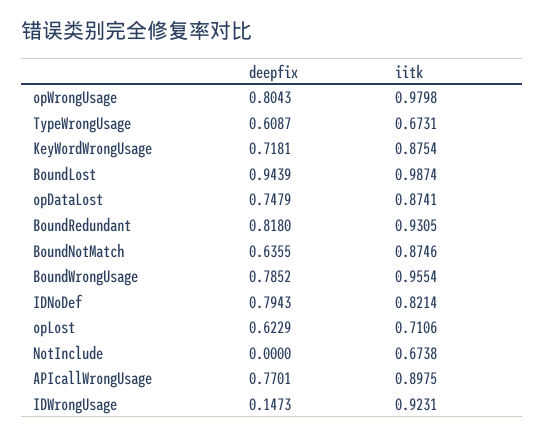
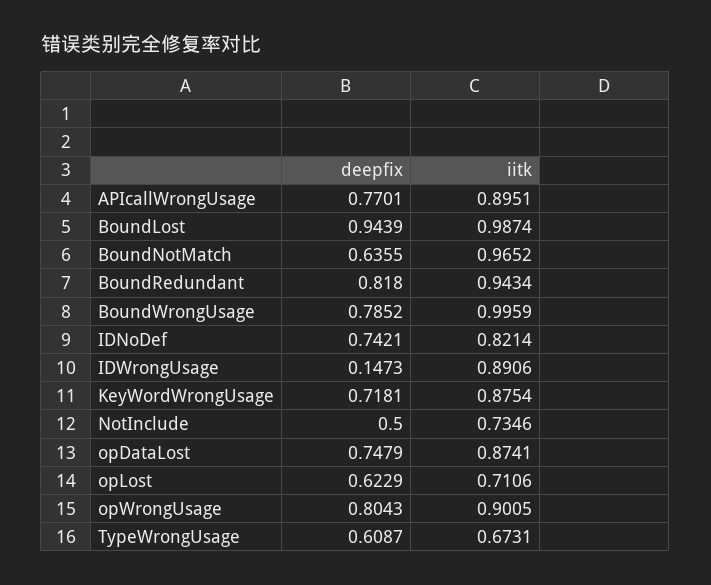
  {
    "deepfix": {
      "opWrongUsage": 0.8043,
      "TypeWrongUsage": 0.6087,
      "KeyWordWrongUsage": 0.7181,
      "BoundLost": 0.9439,
      "opDataLost": 0.7479,
      "BoundRedundant": 0.818,
      "BoundNotMatch": 0.6355,
      "BoundWrongUsage": 0.7852,
-     "IDNoDef": 0.7943,
+     "IDNoDef": 0.7421,
      "opLost": 0.6229,
-     "NotInclude": 0,
+     "NotInclude": 0.5,
      "APIcallWrongUsage": 0.7701,
      "IDWrongUsage": 0.1473
    },
    "iitk": {
-     "opWrongUsage": 0.9798,
+     "opWrongUsage": 0.9005,
      "TypeWrongUsage": 0.6731,
      "KeyWordWrongUsage": 0.8754,
      "BoundLost": 0.9874,
      "opDataLost": 0.8741,
-     "BoundRedundant": 0.9305,
+     "BoundRedundant": 0.9434,
-     "BoundNotMatch": 0.8746,
+     "BoundNotMatch": 0.9652,
-     "BoundWrongUsage": 0.9554,
+     "BoundWrongUsage": 0.9959,
      "IDNoDef": 0.8214,
      "opLost": 0.7106,
-     "NotInclude": 0.6738,
+     "NotInclude": 0.7346,
-     "APIcallWrongUsage": 0.8975,
+     "APIcallWrongUsage": 0.8951,
-     "IDWrongUsage": 0.9231
+     "IDWrongUsage": 0.8906
    }
  }

